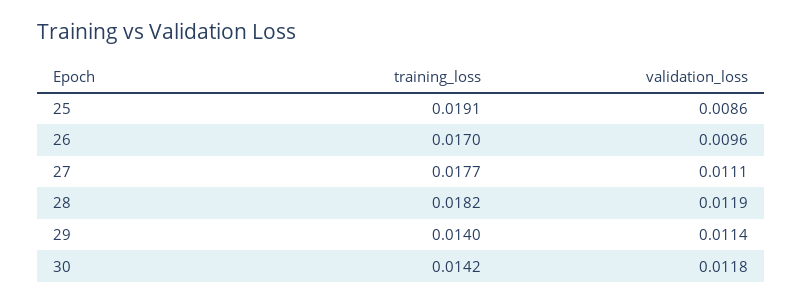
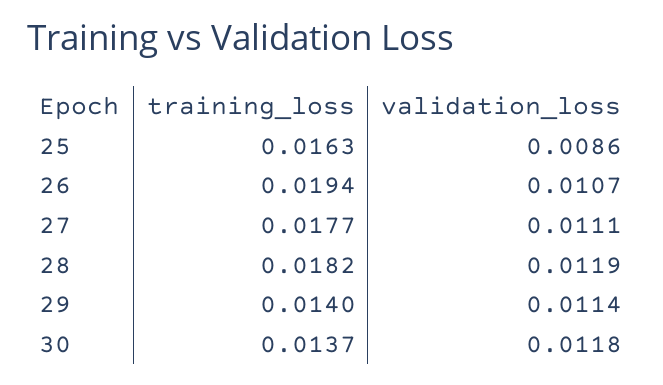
  {
    "training_loss": {
-     "25": 0.0191,
+     "25": 0.0163,
-     "26": 0.017,
+     "26": 0.0194,
      "27": 0.0177,
      "28": 0.0182,
      "29": 0.014,
-     "30": 0.0142
+     "30": 0.0137
    },
    "validation_loss": {
      "25": 0.0086,
-     "26": 0.0096,
+     "26": 0.0107,
      "27": 0.0111,
      "28": 0.0119,
      "29": 0.0114,
      "30": 0.0118
    }
  }

